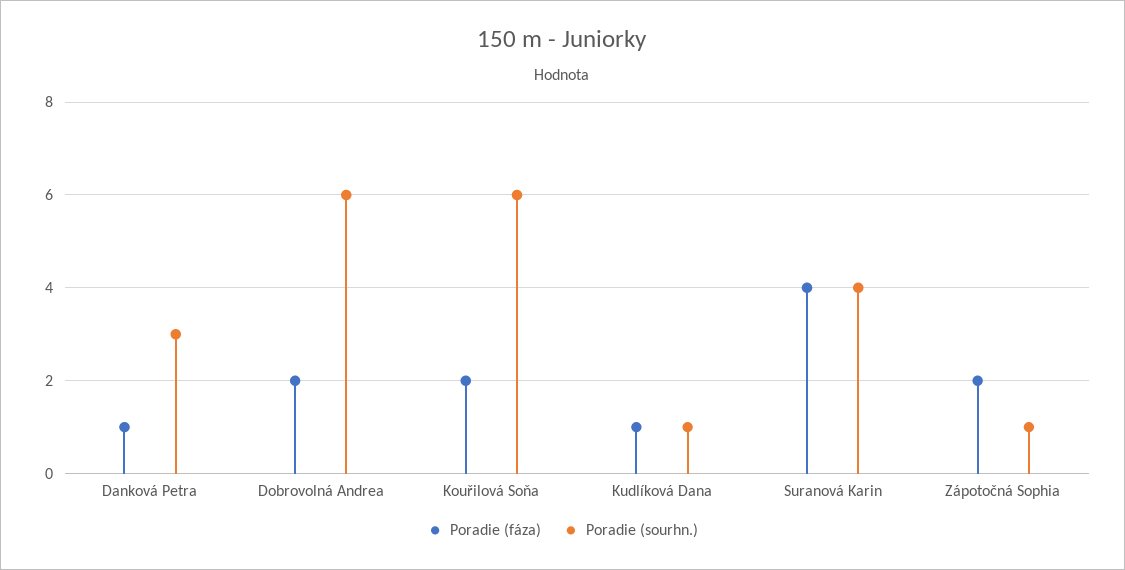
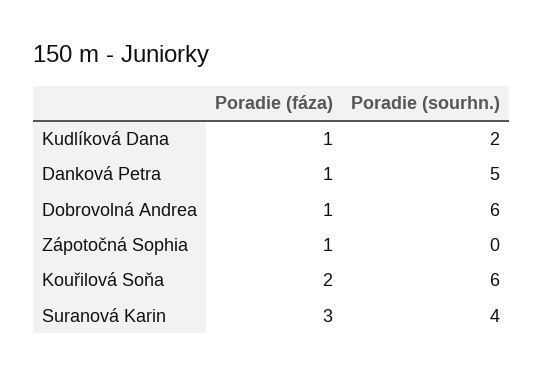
  {
    "Poradie (fáza)": {
      "Danková Petra": 1,
-     "Dobrovolná Andrea": 2,
+     "Dobrovolná Andrea": 1,
      "Kouřilová Soňa": 2,
      "Kudlíková Dana": 1,
-     "Suranová Karin": 4,
+     "Suranová Karin": 3,
-     "Zápotočná Sophia": 2
+     "Zápotočná Sophia": 1
    },
    "Poradie (sourhn.)": {
-     "Danková Petra": 3,
+     "Danková Petra": 5,
      "Dobrovolná Andrea": 6,
      "Kouřilová Soňa": 6,
-     "Kudlíková Dana": 1,
+     "Kudlíková Dana": 2,
      "Suranová Karin": 4,
-     "Zápotočná Sophia": 1
+     "Zápotočná Sophia": 0
    }
  }

